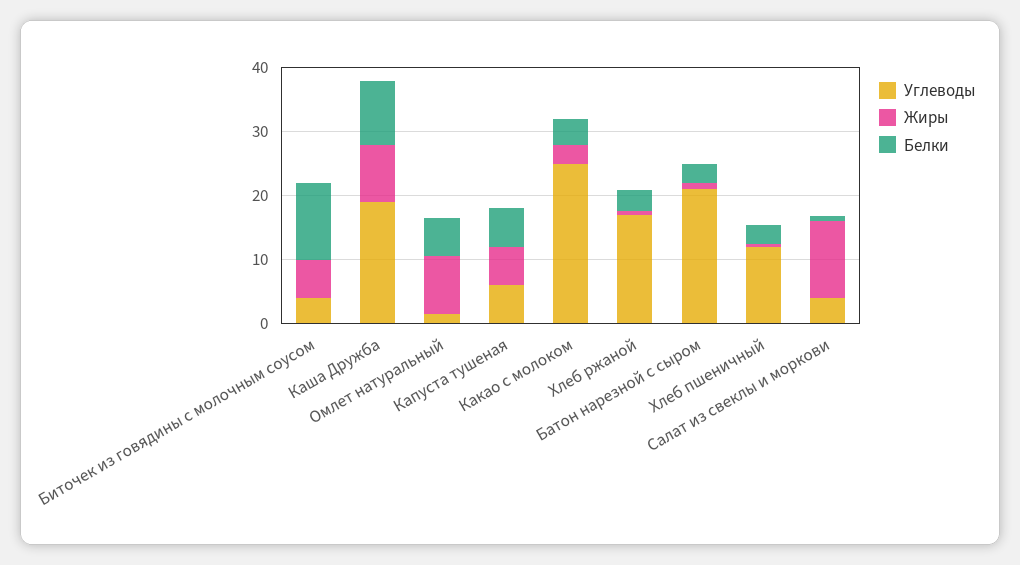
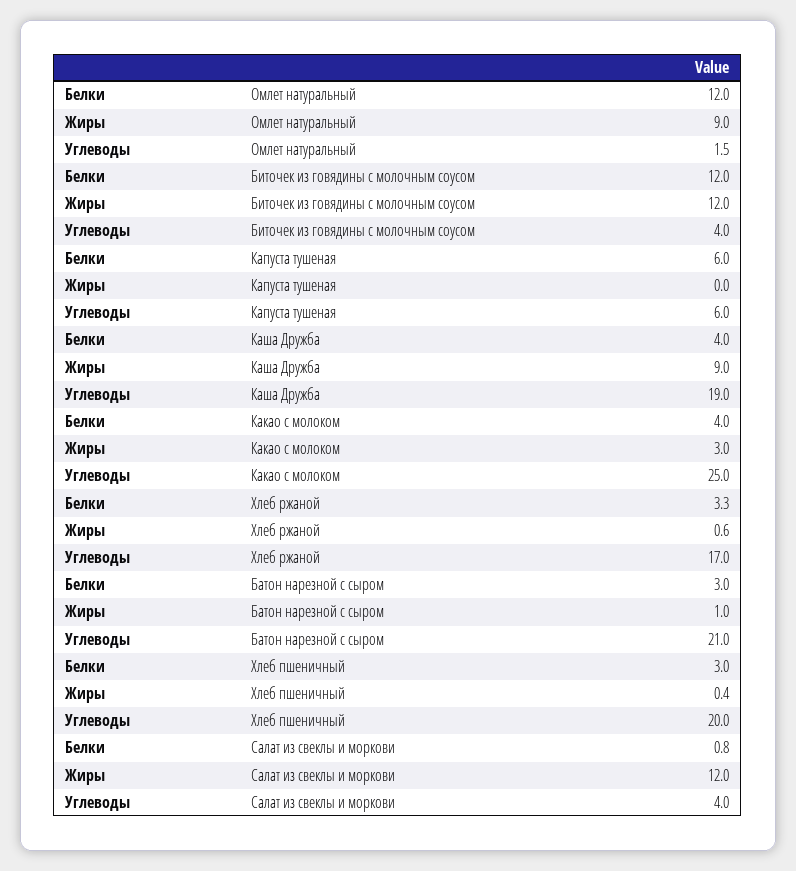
  {
    "Углеводы": {
      "Биточек из говядины с молочным соусом": 4,
      "Каша Дружба": 19,
      "Омлет натуральный": 1.5,
      "Капуста тушеная": 6,
      "Какао с молоком": 25,
      "Хлеб ржаной": 17,
      "Батон нарезной с сыром": 21,
-     "Хлеб пшеничный": 12,
+     "Хлеб пшеничный": 20,
      "Салат из свеклы и моркови": 4
    },
    "Жиры": {
-     "Биточек из говядины с молочным соусом": 6,
+     "Биточек из говядины с молочным соусом": 12,
      "Каша Дружба": 9,
      "Омлет натуральный": 9,
-     "Капуста тушеная": 6,
+     "Капуста тушеная": 0,
      "Какао с молоком": 3,
      "Хлеб ржаной": 0.6,
      "Батон нарезной с сыром": 1,
      "Хлеб пшеничный": 0.4,
      "Салат из свеклы и моркови": 12
    },
    "Белки": {
      "Биточек из говядины с молочным соусом": 12,
-     "Каша Дружба": 10,
+     "Каша Дружба": 4,
-     "Омлет натуральный": 6,
+     "Омлет натуральный": 12,
      "Капуста тушеная": 6,
      "Какао с молоком": 4,
      "Хлеб ржаной": 3.3,
      "Батон нарезной с сыром": 3,
      "Хлеб пшеничный": 3,
      "Салат из свеклы и моркови": 0.8
    }
  }

